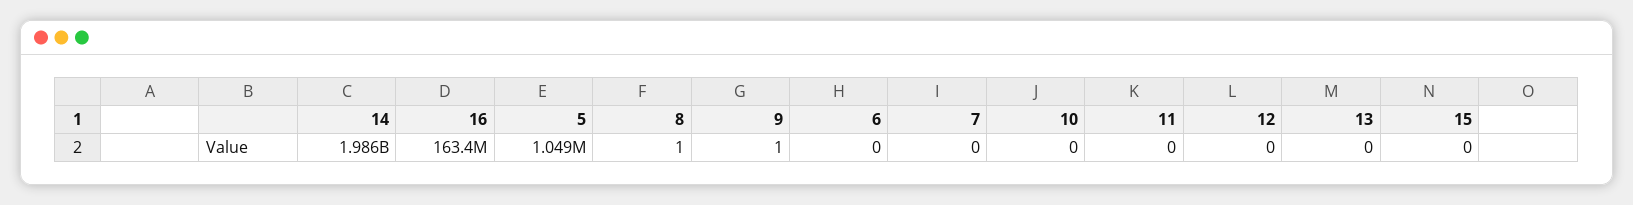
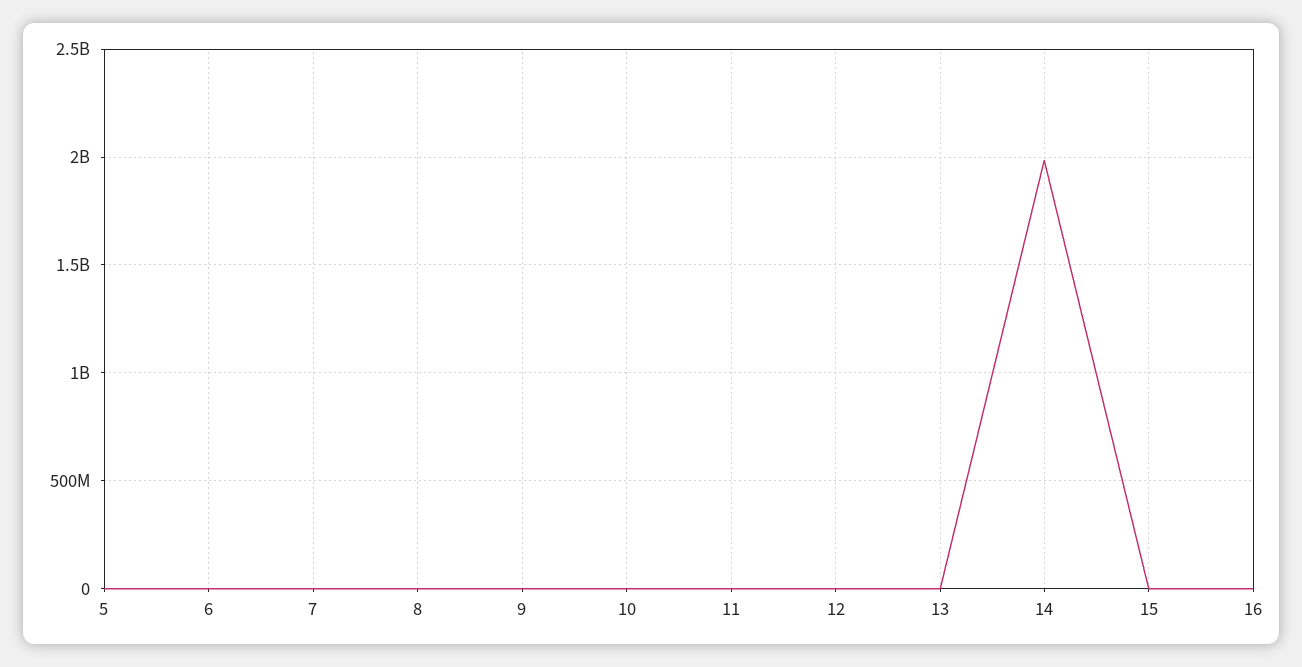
  {
    "14": 1986000000,
-   "16": 163400000,
+   "16": 0,
    "5": 1049000,
    "8": 1,
    "9": 1,
    "6": 0,
    "7": 0,
    "10": 0,
    "11": 0,
    "12": 0,
    "13": 0,
    "15": 0
  }

